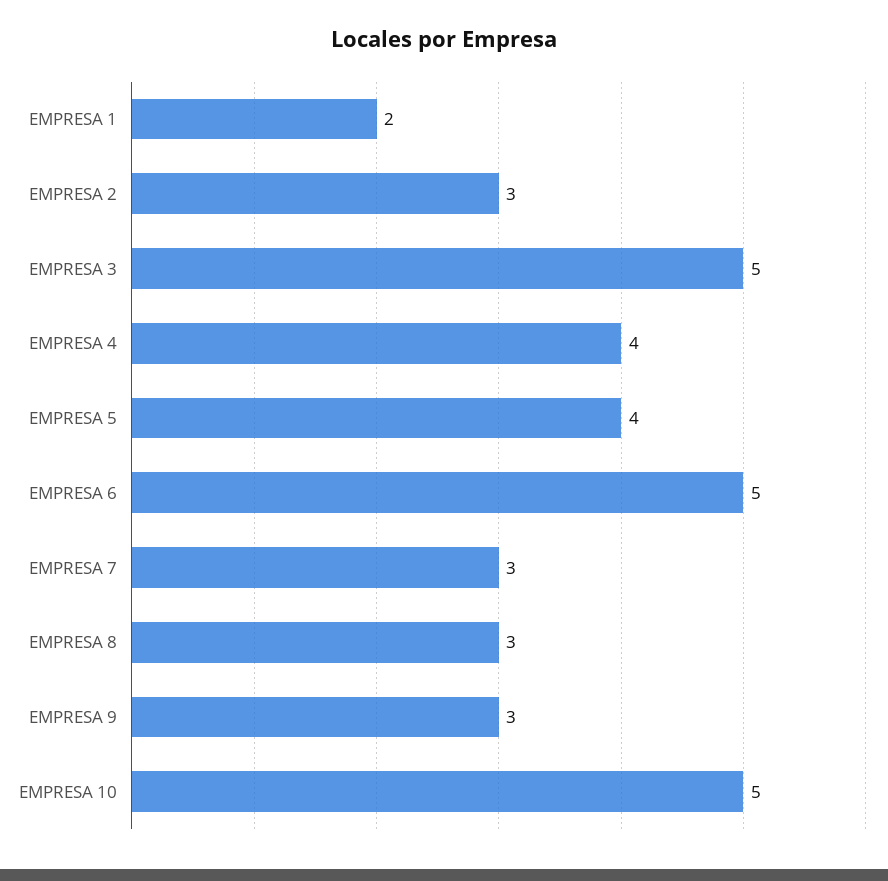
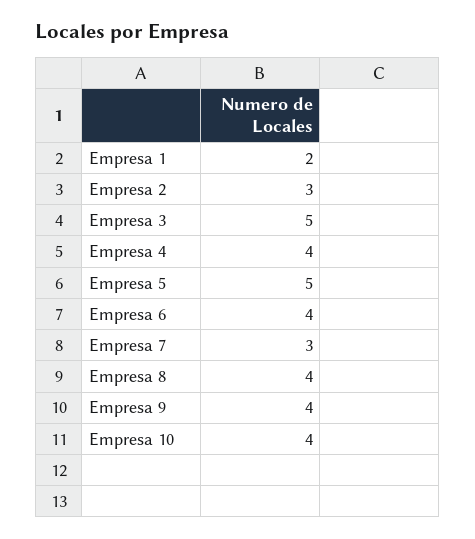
  {
    "EMPRESA 1": 2,
    "EMPRESA 2": 3,
    "EMPRESA 3": 5,
    "EMPRESA 4": 4,
-   "EMPRESA 5": 4,
+   "EMPRESA 5": 5,
-   "EMPRESA 6": 5,
+   "EMPRESA 6": 4,
    "EMPRESA 7": 3,
-   "EMPRESA 8": 3,
+   "EMPRESA 8": 4,
-   "EMPRESA 9": 3,
+   "EMPRESA 9": 4,
-   "EMPRESA 10": 5
+   "EMPRESA 10": 4
  }

